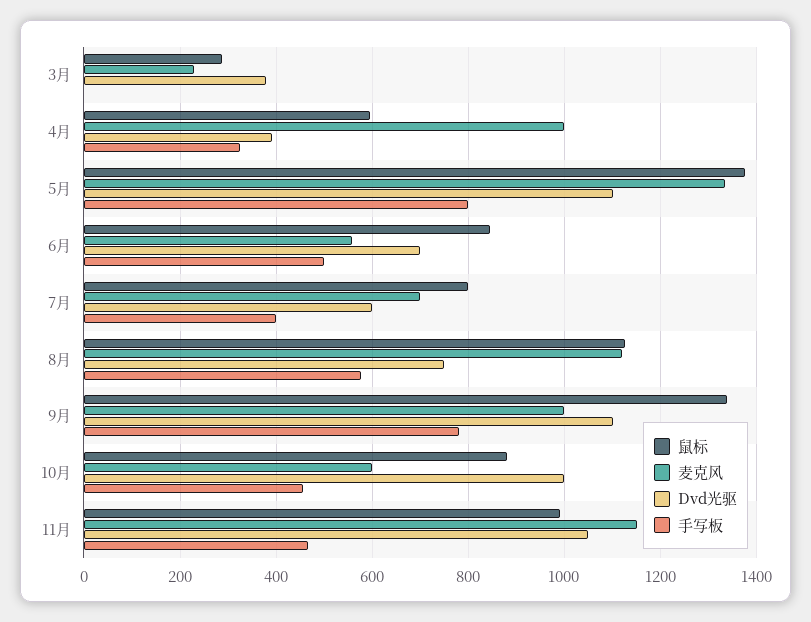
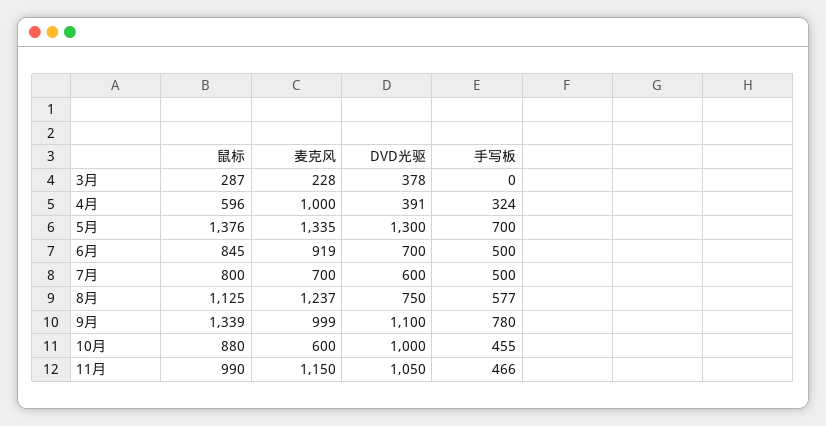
  {
    "鼠标": {
      "3月": 287,
      "4月": 596,
      "5月": 1376,
      "6月": 845,
      "7月": 800,
      "8月": 1125,
      "9月": 1339,
      "10月": 880,
      "11月": 990
    },
    "麦克风": {
      "3月": 228,
      "4月": 1000,
      "5月": 1335,
-     "6月": 560,
+     "6月": 919,
      "7月": 700,
-     "8月": 1120,
+     "8月": 1237,
      "9月": 999,
      "10月": 600,
      "11月": 1150
    },
    "Dvd光驱": {
      "3月": 378,
      "4月": 391,
-     "5月": 1100,
+     "5月": 1300,
      "6月": 700,
      "7月": 600,
      "8月": 750,
      "9月": 1100,
      "10月": 1000,
      "11月": 1050
    },
    "手写板": {
      "3月": 0,
      "4月": 324,
-     "5月": 800,
+     "5月": 700,
      "6月": 500,
-     "7月": 400,
+     "7月": 500,
      "8月": 577,
      "9月": 780,
      "10月": 455,
      "11月": 466
    }
  }

